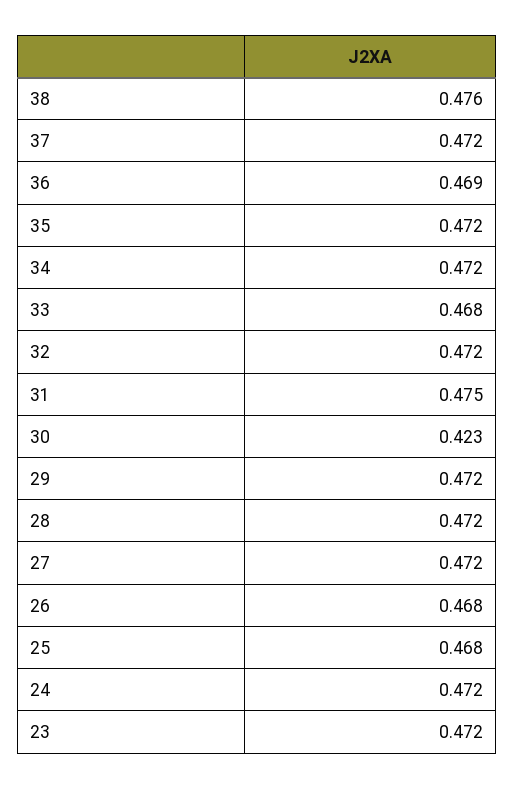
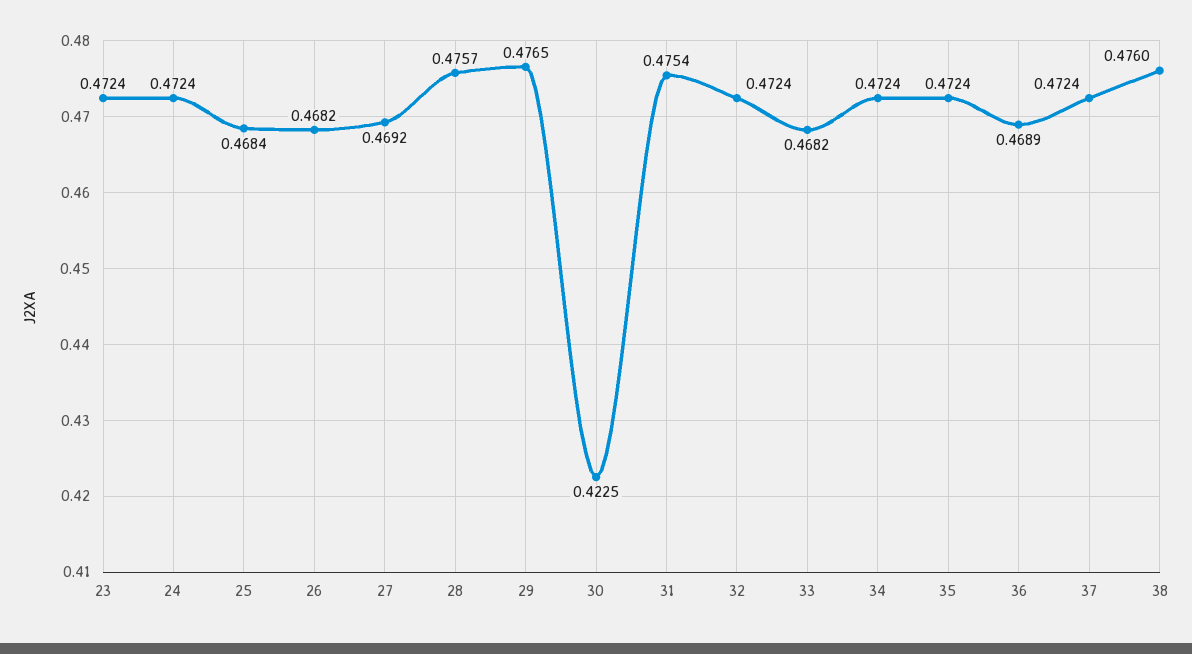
  {
    "38": 0.476,
    "37": 0.4724,
    "36": 0.4689,
    "35": 0.4724,
    "34": 0.4724,
    "33": 0.4682,
    "32": 0.4724,
    "31": 0.4754,
    "30": 0.4225,
-   "29": 0.472,
+   "29": 0.4765,
-   "28": 0.472,
+   "28": 0.4757,
-   "27": 0.472,
+   "27": 0.4692,
    "26": 0.4682,
    "25": 0.4684,
    "24": 0.4724,
    "23": 0.4724
  }

